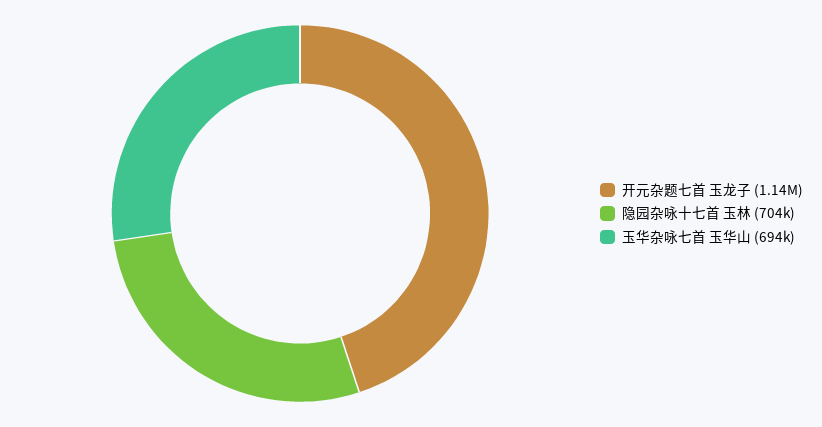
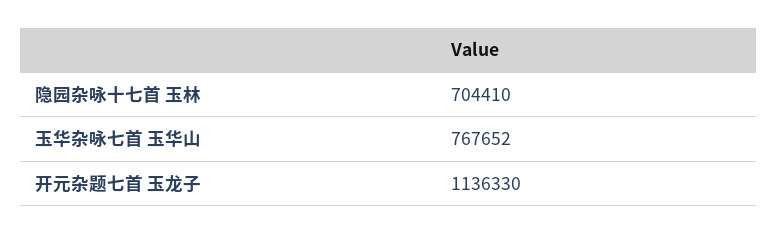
  {
    "开元杂题七首 玉龙子": 1136330,
    "隐园杂咏十七首 玉林": 704410,
-   "玉华杂咏七首 玉华山": 694000
+   "玉华杂咏七首 玉华山": 767652
  }

